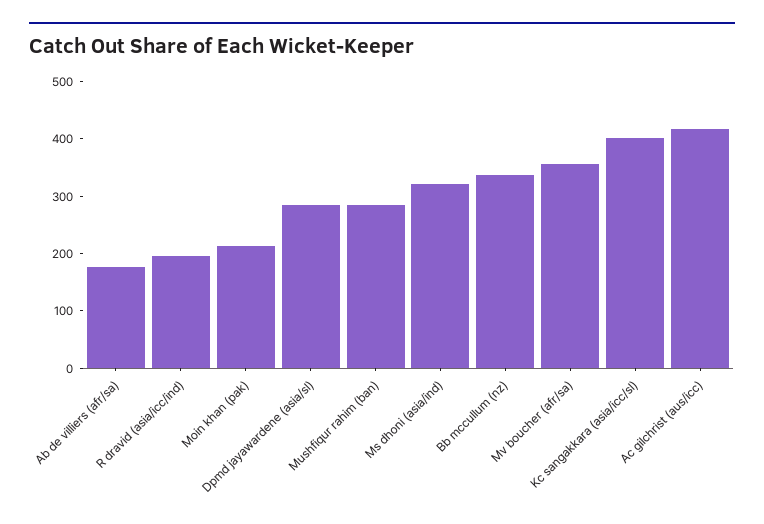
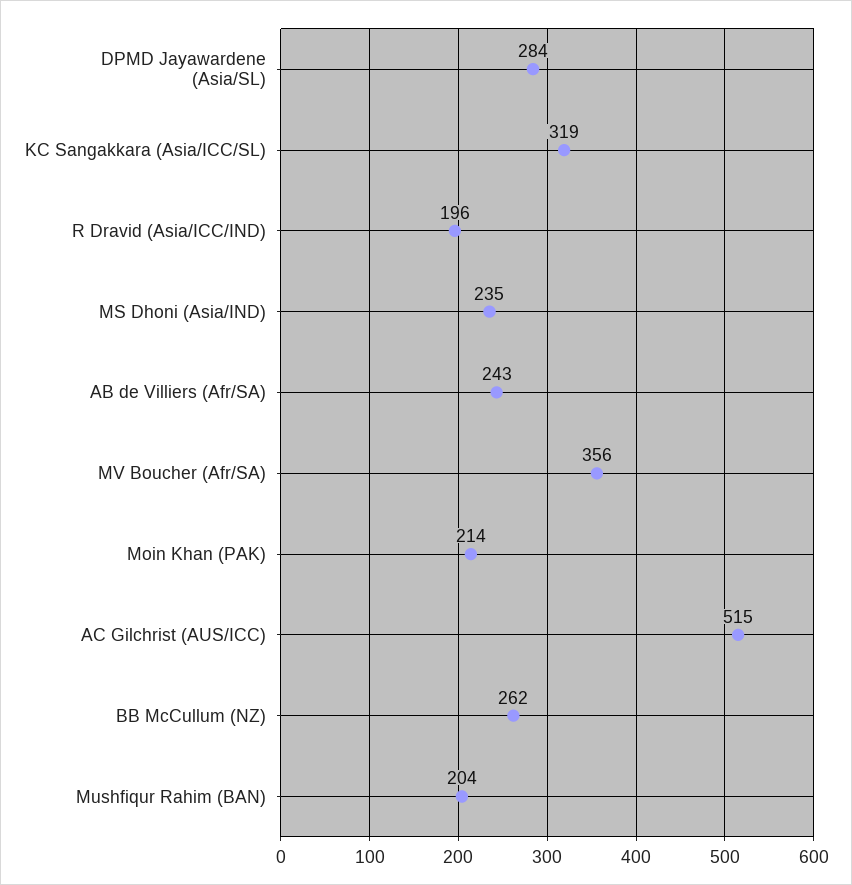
  {
-   "Ab de villiers (afr/sa)": 180,
+   "Ab de villiers (afr/sa)": 243,
    "R dravid (asia/icc/ind)": 196,
    "Moin khan (pak)": 214,
    "Dpmd jayawardene (asia/sl)": 284,
-   "Mushfiqur rahim (ban)": 280,
+   "Mushfiqur rahim (ban)": 204,
-   "Ms dhoni (asia/ind)": 320,
+   "Ms dhoni (asia/ind)": 235,
-   "Bb mccullum (nz)": 340,
+   "Bb mccullum (nz)": 262,
    "Mv boucher (afr/sa)": 356,
-   "Kc sangakkara (asia/icc/sl)": 400,
+   "Kc sangakkara (asia/icc/sl)": 319,
-   "Ac gilchrist (aus/icc)": 420
+   "Ac gilchrist (aus/icc)": 515
  }

